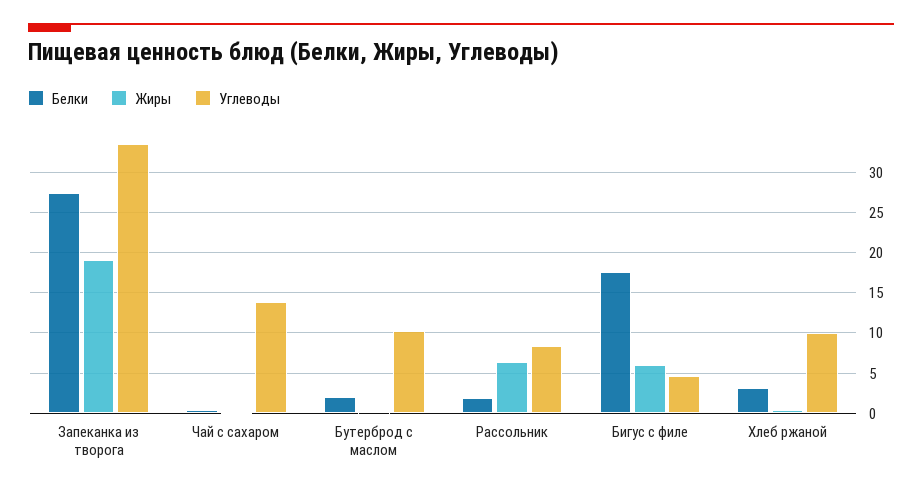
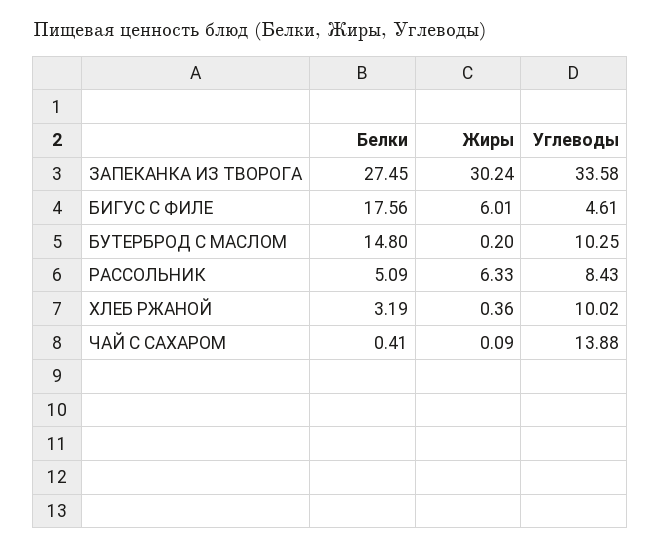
  {
    "Белки": {
      "Запеканка из творога": 27.45,
      "Чай с сахаром": 0.41,
-     "Бутерброд с маслом": 2,
+     "Бутерброд с маслом": 14.8,
-     "Рассольник": 2,
+     "Рассольник": 5.09,
      "Бигус с филе": 17.56,
      "Хлеб ржаной": 3.19
    },
    "Жиры": {
-     "Запеканка из творога": 19,
+     "Запеканка из творога": 30.24,
      "Чай с сахаром": 0.09,
      "Бутерброд с маслом": 0.2,
      "Рассольник": 6.33,
      "Бигус с филе": 6.01,
      "Хлеб ржаной": 0.36
    },
    "Углеводы": {
      "Запеканка из творога": 33.58,
      "Чай с сахаром": 13.88,
      "Бутерброд с маслом": 10.25,
      "Рассольник": 8.43,
      "Бигус с филе": 4.61,
      "Хлеб ржаной": 10.02
    }
  }

